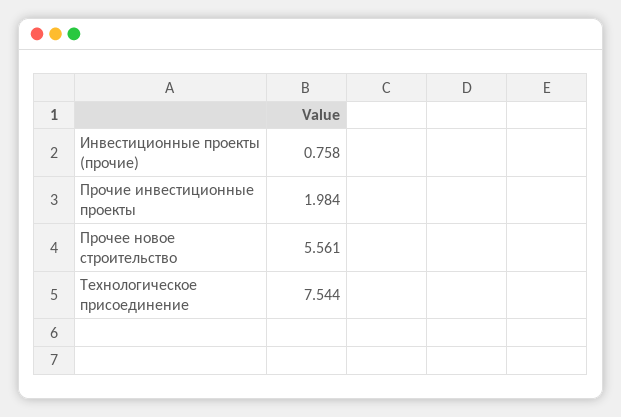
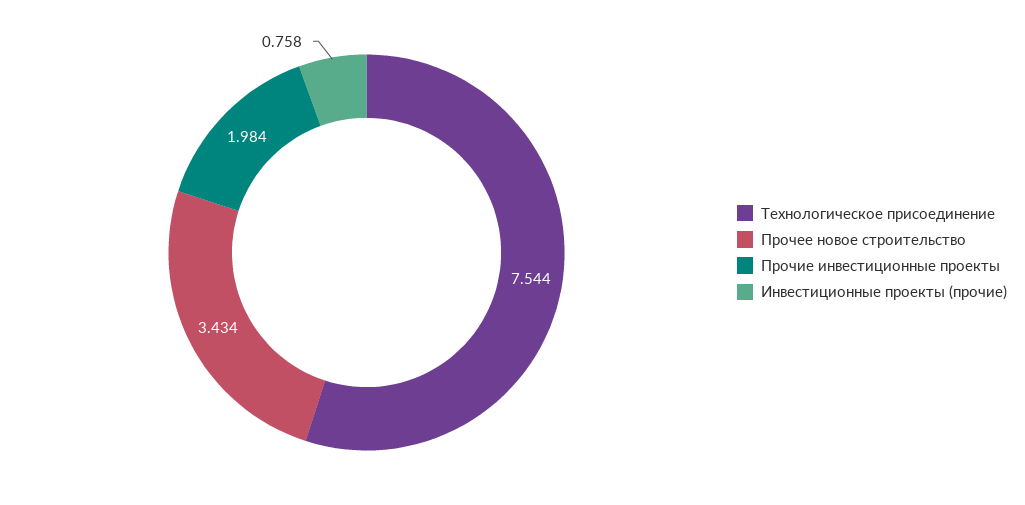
  {
    "Инвестиционные проекты (прочие)": 0.758,
    "Прочие инвестиционные проекты": 1.984,
-   "Прочее новое строительство": 5.561,
+   "Прочее новое строительство": 3.434,
    "Технологическое присоединение": 7.544
  }

